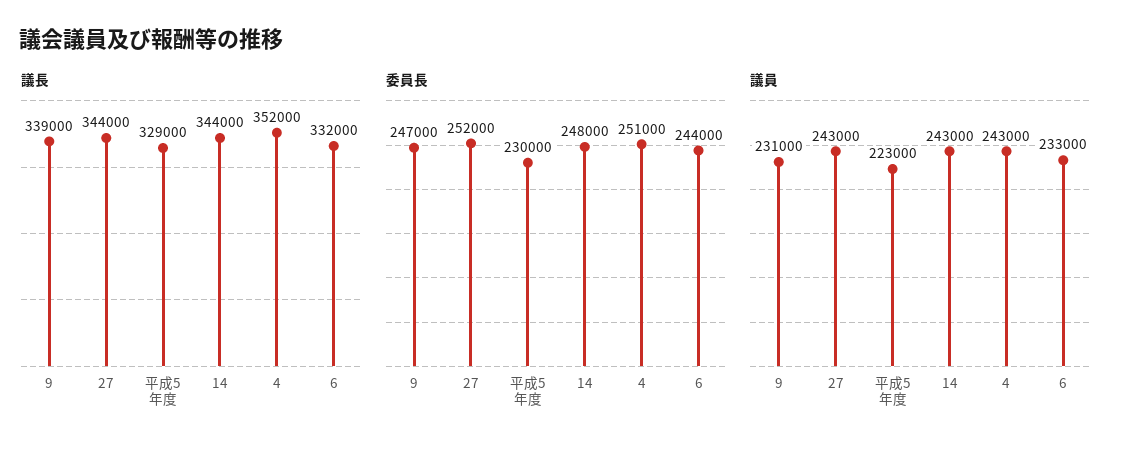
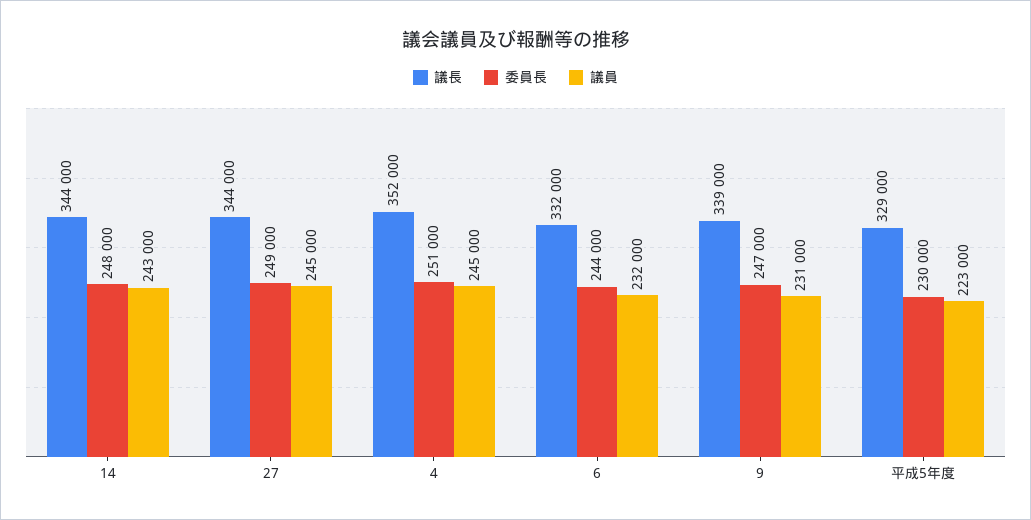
  {
    "議長": {
      "9": 339000,
      "27": 344000,
      "平成5年度": 329000,
      "14": 344000,
      "4": 352000,
      "6": 332000
    },
    "委員長": {
      "9": 247000,
-     "27": 252000,
+     "27": 249000,
      "平成5年度": 230000,
      "14": 248000,
      "4": 251000,
      "6": 244000
    },
    "議員": {
      "9": 231000,
-     "27": 243000,
+     "27": 245000,
      "平成5年度": 223000,
      "14": 243000,
-     "4": 243000,
+     "4": 245000,
-     "6": 233000
+     "6": 232000
    }
  }

